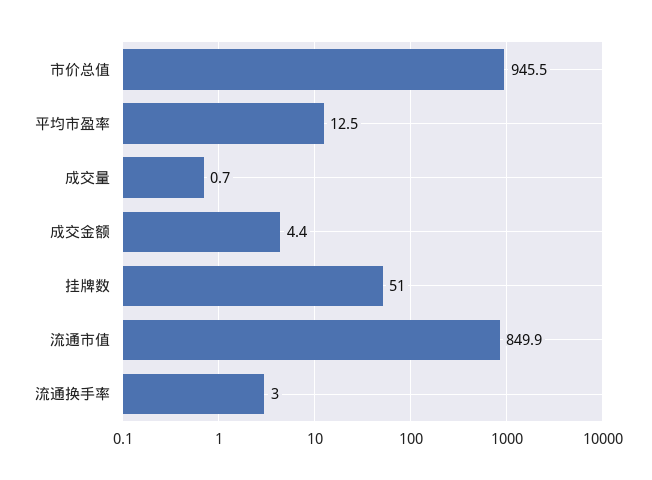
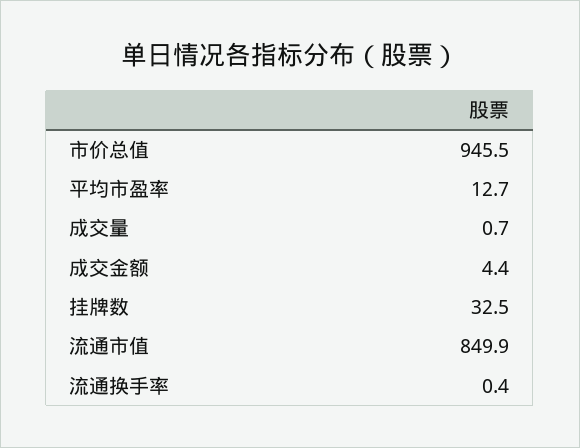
  {
    "市价总值": 945.5,
-   "平均市盈率": 12.5,
+   "平均市盈率": 12.7,
    "成交量": 0.7,
    "成交金额": 4.4,
-   "挂牌数": 51,
+   "挂牌数": 32.5,
    "流通市值": 849.9,
-   "流通换手率": 3
+   "流通换手率": 0.4
  }

